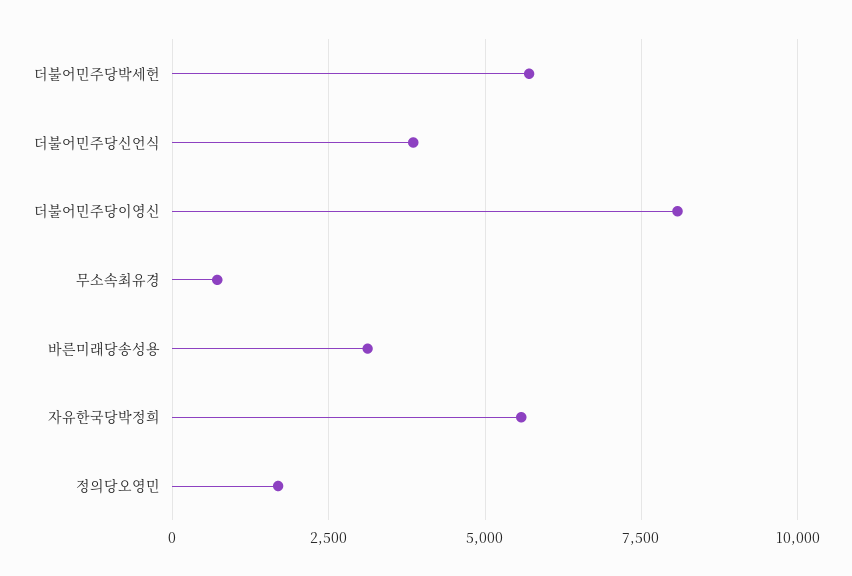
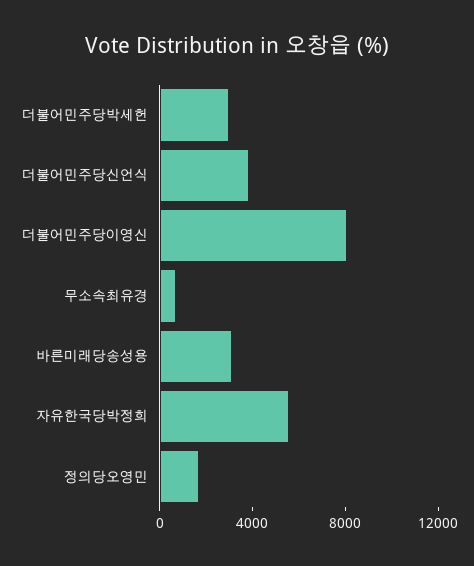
  {
-   "더불어민주당박세헌": 5750,
+   "더불어민주당박세헌": 3000,
    "더불어민주당신언식": 3750,
    "더불어민주당이영신": 8000,
    "무소속최유경": 750,
    "바른미래당송성용": 3000,
    "자유한국당박정희": 5500,
    "정의당오영민": 1750
  }

